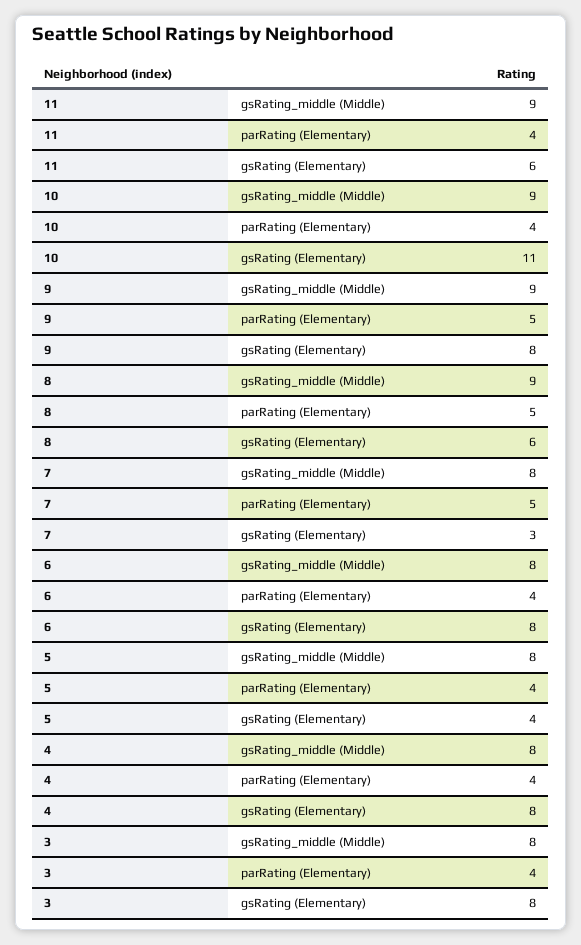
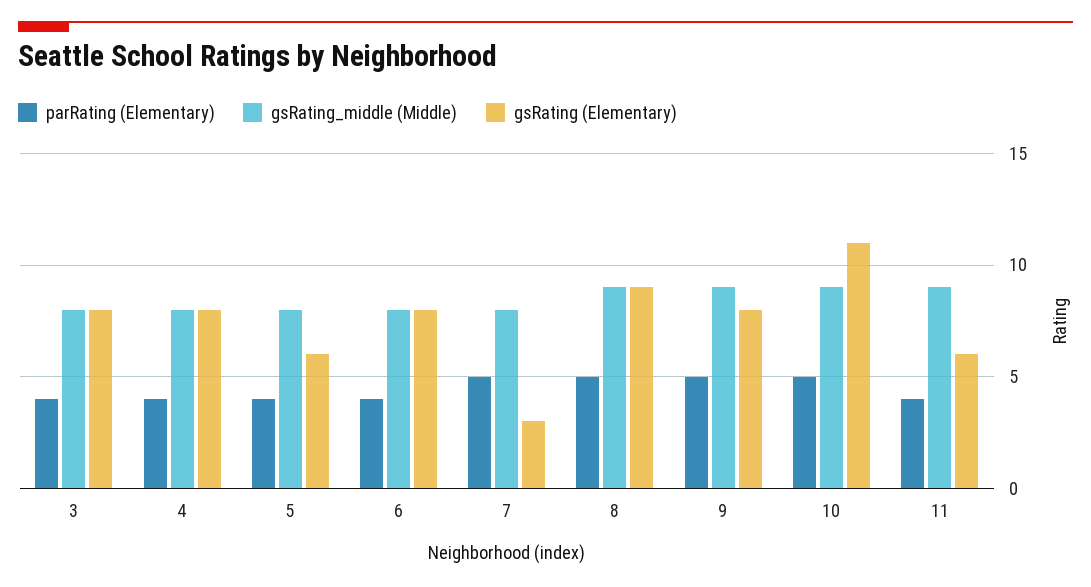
  {
    "gsRating_middle (Middle)": {
      "11": 9,
      "10": 9,
      "9": 9,
      "8": 9,
      "7": 8,
      "6": 8,
      "5": 8,
      "4": 8,
      "3": 8
    },
    "parRating (Elementary)": {
      "11": 4,
-     "10": 4,
+     "10": 5,
      "9": 5,
      "8": 5,
      "7": 5,
      "6": 4,
      "5": 4,
      "4": 4,
      "3": 4
    },
    "gsRating (Elementary)": {
      "11": 6,
      "10": 11,
      "9": 8,
-     "8": 6,
+     "8": 9,
      "7": 3,
      "6": 8,
-     "5": 4,
+     "5": 6,
      "4": 8,
      "3": 8
    }
  }

